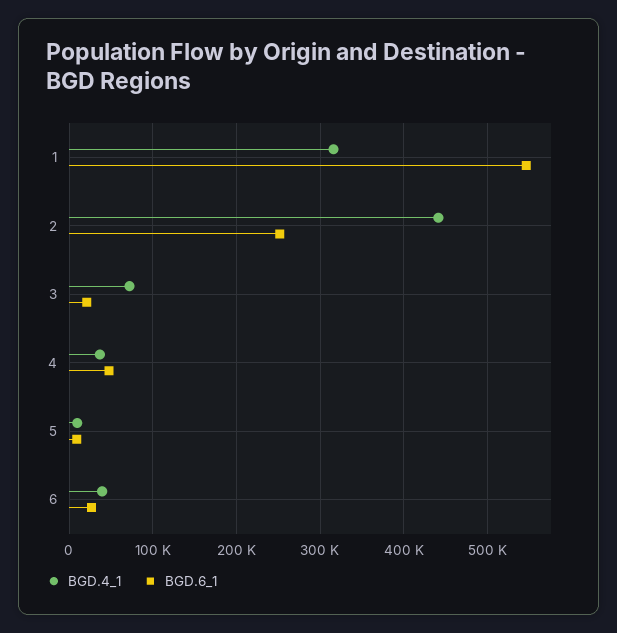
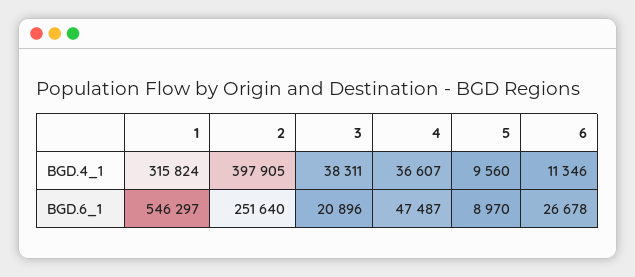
  {
    "BGD.4_1": {
      "1": 315824,
-     "2": 440000,
+     "2": 397905,
-     "3": 70000,
+     "3": 38311,
      "4": 36607,
      "5": 9560,
-     "6": 40000
+     "6": 11346
    },
    "BGD.6_1": {
      "1": 546297,
      "2": 251640,
      "3": 20896,
      "4": 47487,
      "5": 8970,
      "6": 26678
    }
  }

